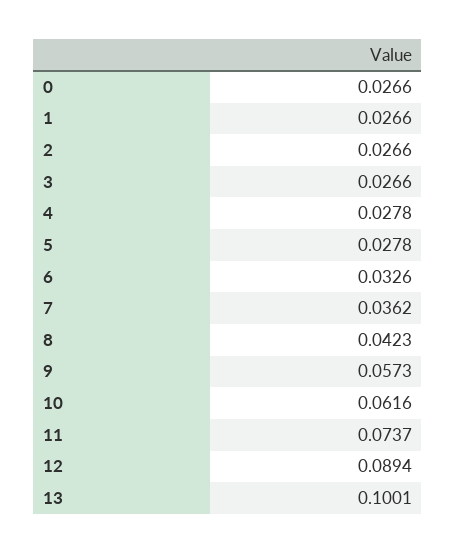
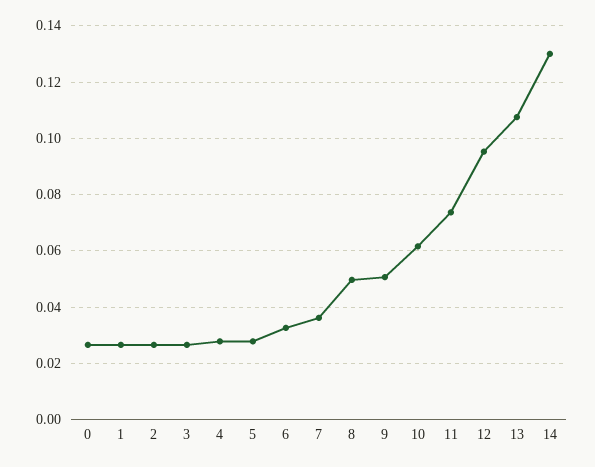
  {
    "0": 0.0266,
    "1": 0.0266,
    "2": 0.0266,
    "3": 0.0266,
    "4": 0.0278,
    "5": 0.0278,
    "6": 0.0326,
    "7": 0.0362,
-   "8": 0.0423,
+   "8": 0.05,
-   "9": 0.0573,
+   "9": 0.05,
    "10": 0.0616,
    "11": 0.0737,
-   "12": 0.0894,
+   "12": 0.095,
-   "13": 0.1001
+   "13": 0.1075,
+   "14": 0.13
  }

